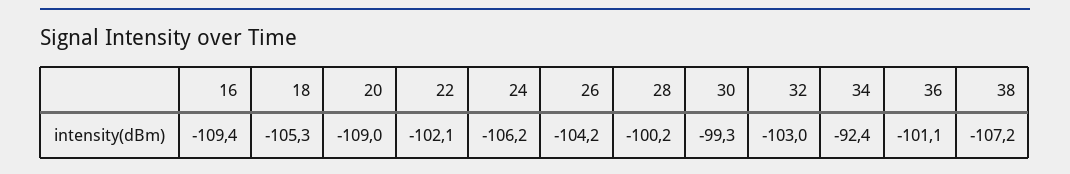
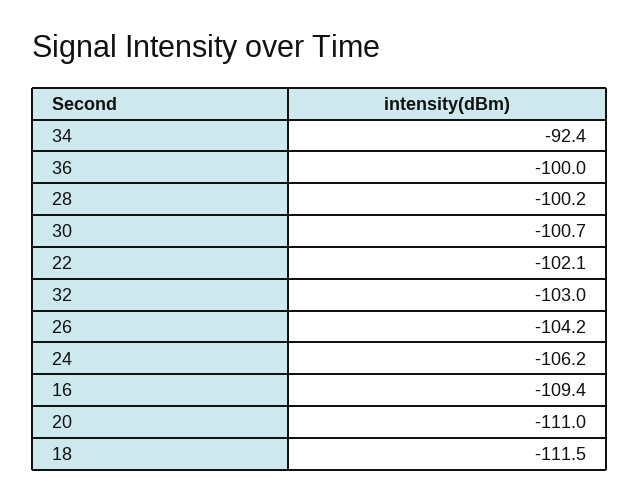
  {
    "16": -109.4,
-   "18": -105.3,
+   "18": -111.5,
-   "20": -109,
+   "20": -111,
    "22": -102.1,
    "24": -106.2,
    "26": -104.2,
    "28": -100.2,
-   "30": -99.3,
+   "30": -100.7,
    "32": -103,
    "34": -92.4,
-   "36": -101.1,
+   "36": -100
-   "38": -107.2
  }

